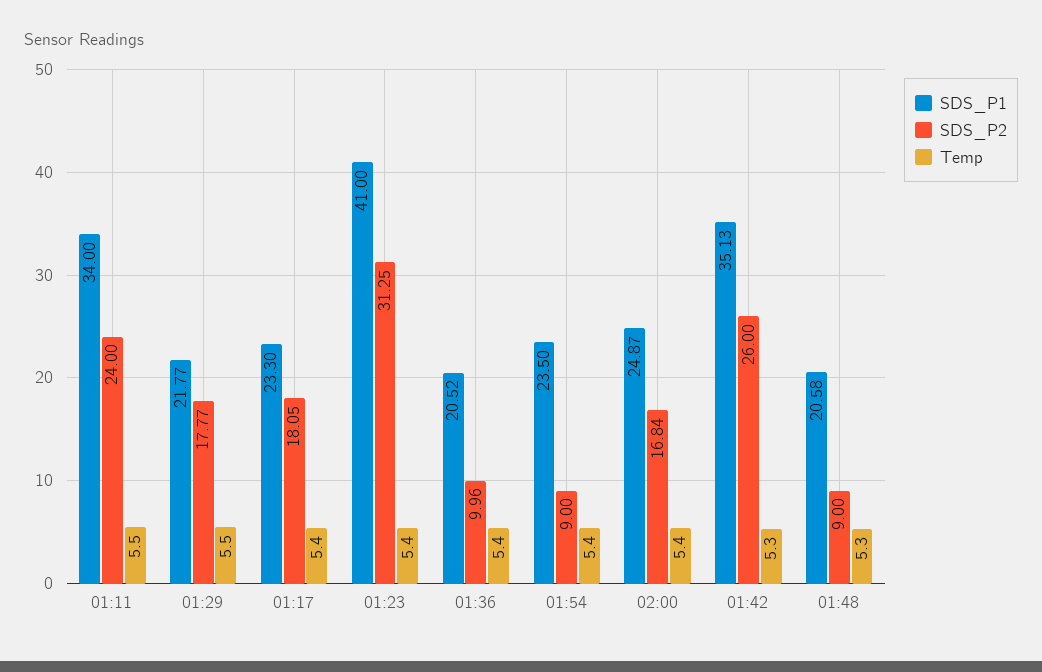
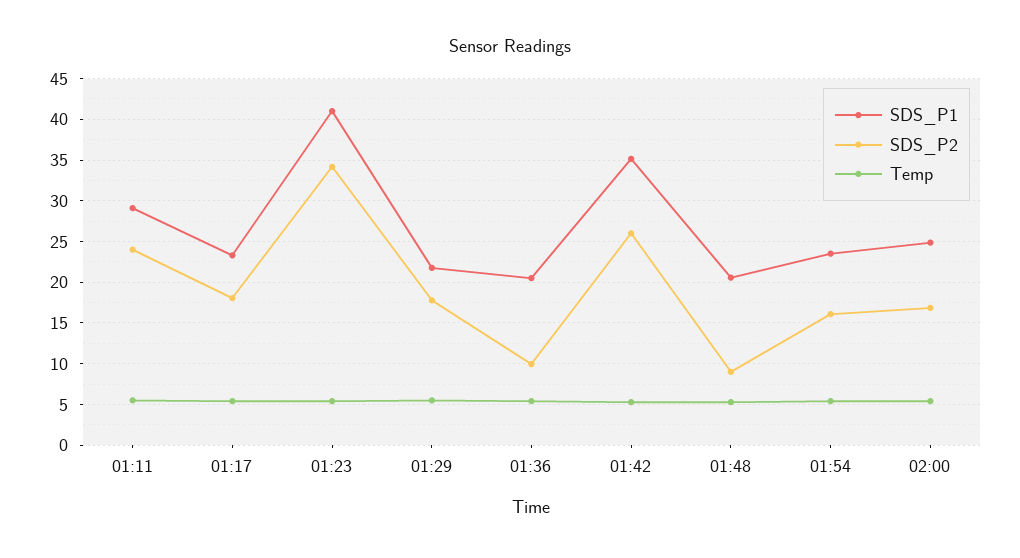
  {
    "SDS_P1": {
-     "01:11": 34,
+     "01:11": 29,
      "01:29": 21.77,
      "01:17": 23.3,
      "01:23": 41,
      "01:36": 20.52,
      "01:54": 23.5,
      "02:00": 24.87,
      "01:42": 35.13,
      "01:48": 20.58
    },
    "SDS_P2": {
      "01:11": 24,
      "01:29": 17.77,
      "01:17": 18.05,
-     "01:23": 31.25,
+     "01:23": 34,
      "01:36": 9.96,
-     "01:54": 9,
+     "01:54": 16,
      "02:00": 16.84,
      "01:42": 26,
      "01:48": 9
    },
    "Temp": {
      "01:11": 5.5,
      "01:29": 5.5,
      "01:17": 5.4,
      "01:23": 5.4,
      "01:36": 5.4,
      "01:54": 5.4,
      "02:00": 5.4,
      "01:42": 5.3,
      "01:48": 5.3
    }
  }

